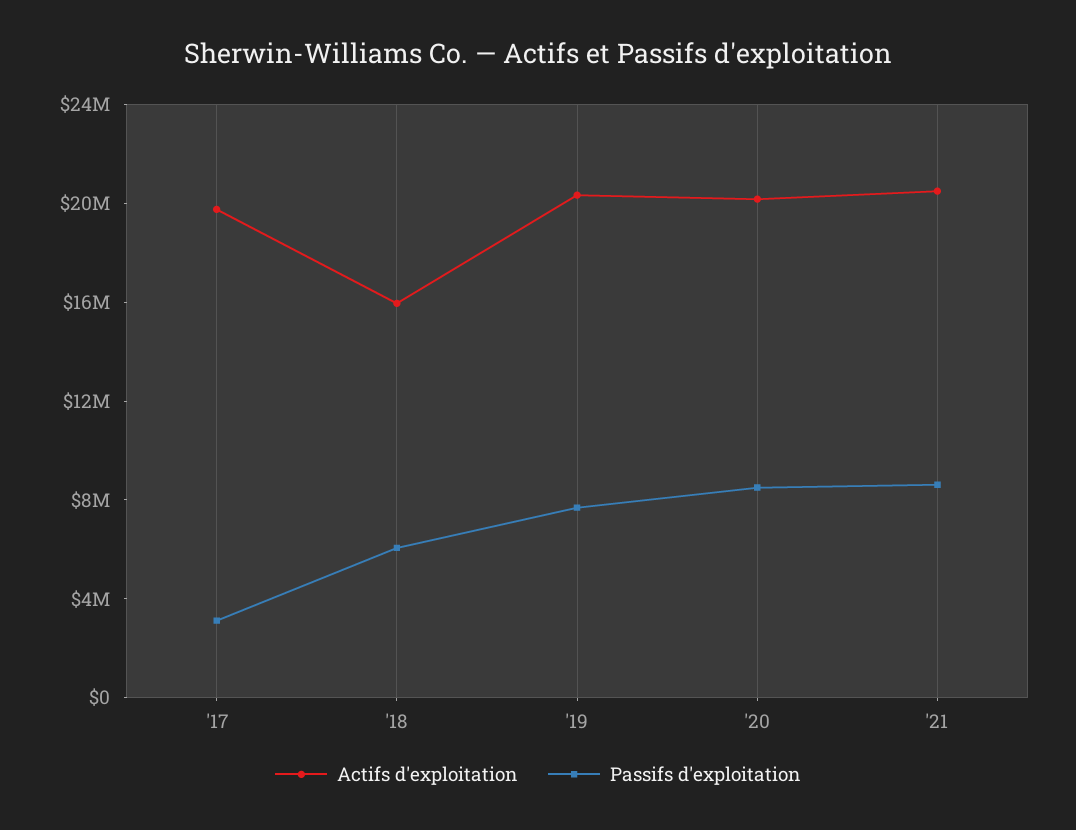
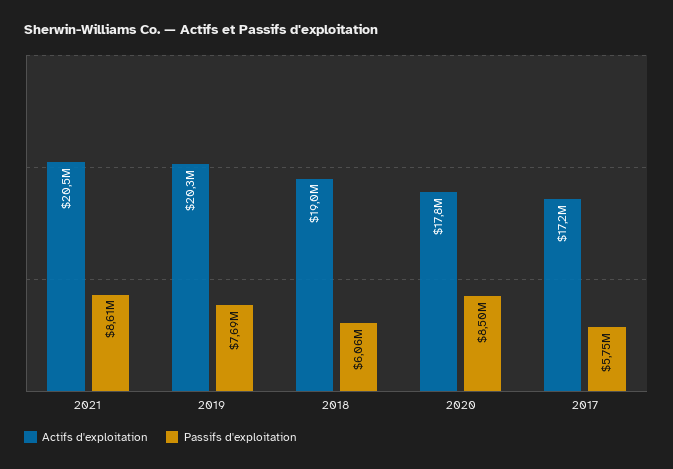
  {
    "Actifs d'exploitation": {
-     "'17": 20000000,
+     "'17": 17200000,
-     "'18": 16000000,
+     "'18": 19000000,
      "'19": 20300000,
-     "'20": 20000000,
+     "'20": 17800000,
      "'21": 20500000
    },
    "Passifs d'exploitation": {
-     "'17": 3000000,
+     "'17": 5750000,
      "'18": 6060000,
      "'19": 7690000,
      "'20": 8500000,
      "'21": 8610000
    }
  }

